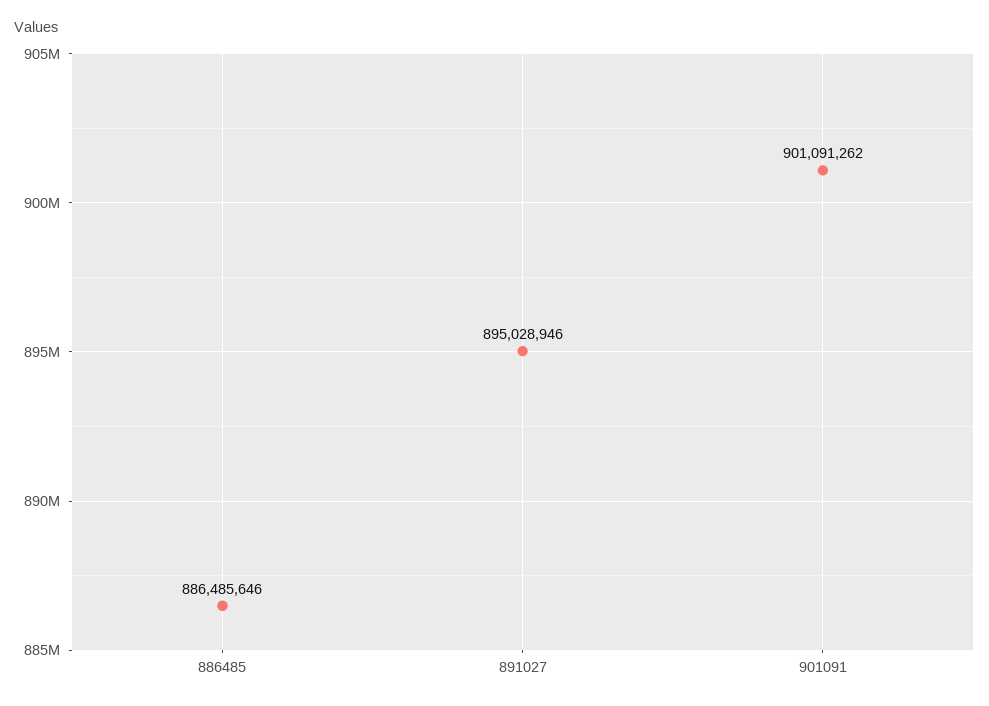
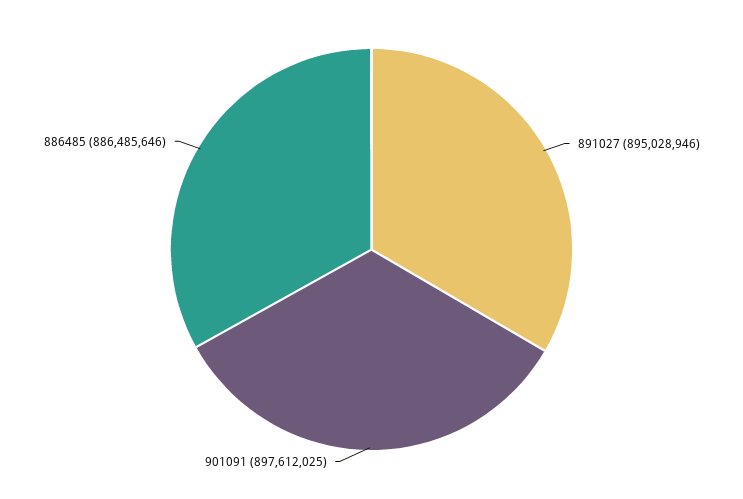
  {
    "886485": 886485646,
    "891027": 895028946,
-   "901091": 901091262
+   "901091": 897612025
  }

